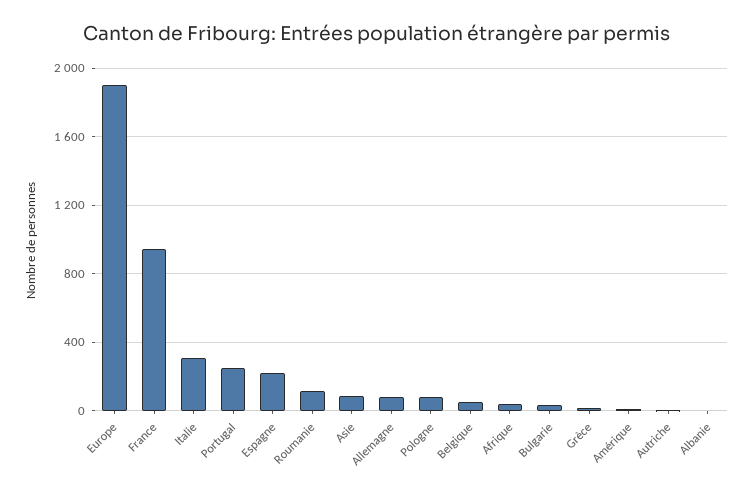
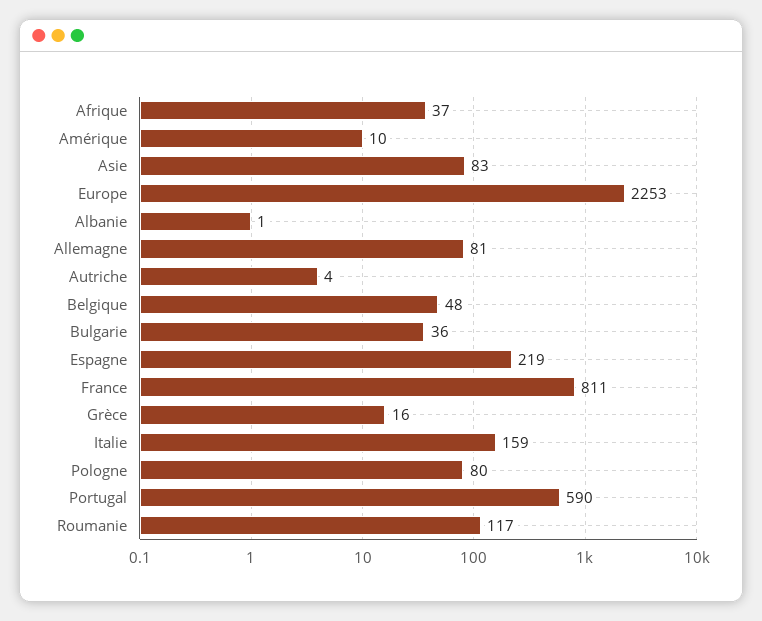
  {
-   "Europe": 1900,
+   "Europe": 2253,
-   "France": 950,
+   "France": 811,
-   "Italie": 300,
+   "Italie": 159,
-   "Portugal": 250,
+   "Portugal": 590,
    "Espagne": 219,
    "Roumanie": 117,
    "Asie": 83,
    "Allemagne": 81,
    "Pologne": 80,
    "Belgique": 48,
    "Afrique": 37,
    "Bulgarie": 36,
    "Grèce": 16,
    "Amérique": 10,
    "Autriche": 4,
    "Albanie": 1
  }

